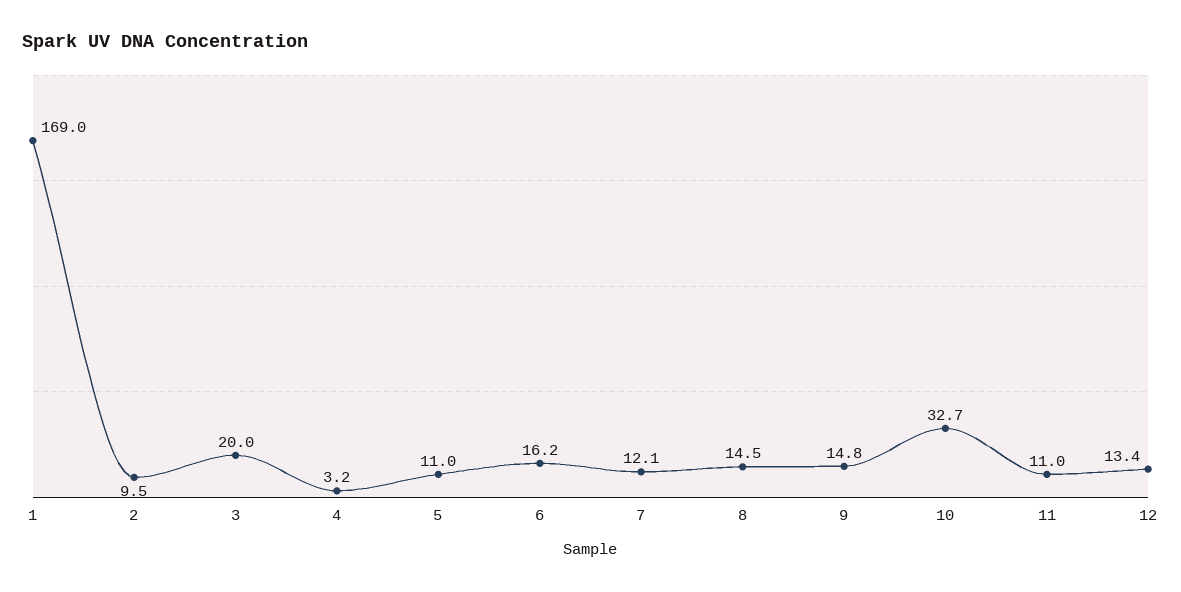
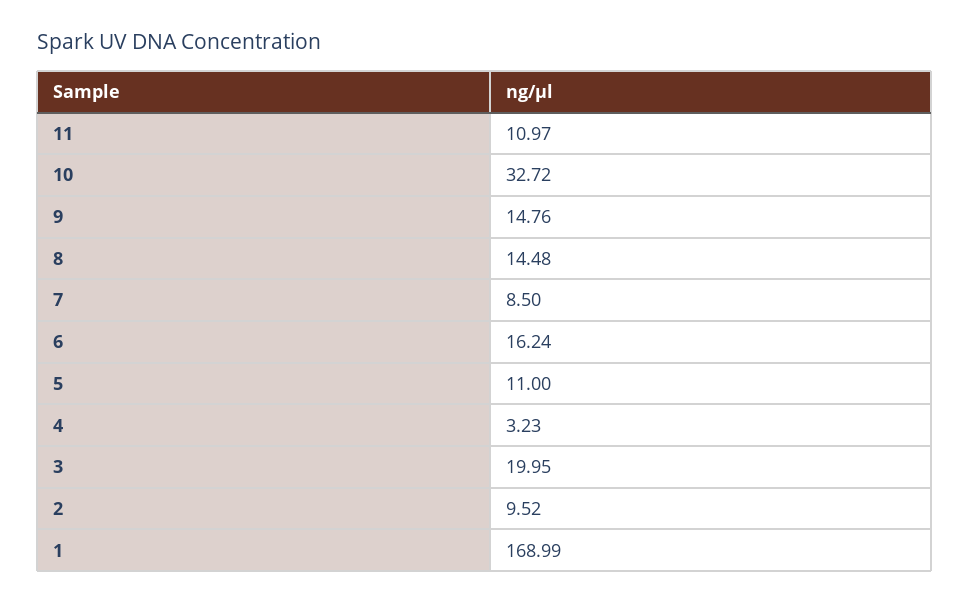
  {
    "1": 168.99,
    "2": 9.52,
    "3": 19.95,
    "4": 3.23,
    "5": 11,
    "6": 16.24,
-   "7": 12.1,
+   "7": 8.5,
    "8": 14.48,
    "9": 14.76,
    "10": 32.72,
-   "11": 10.97,
+   "11": 10.97
-   "12": 13.4
  }

